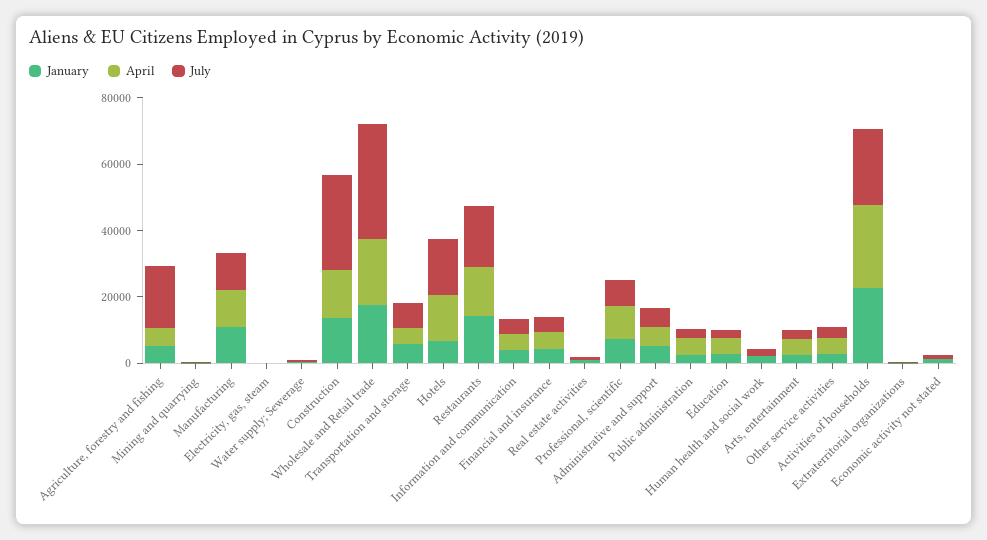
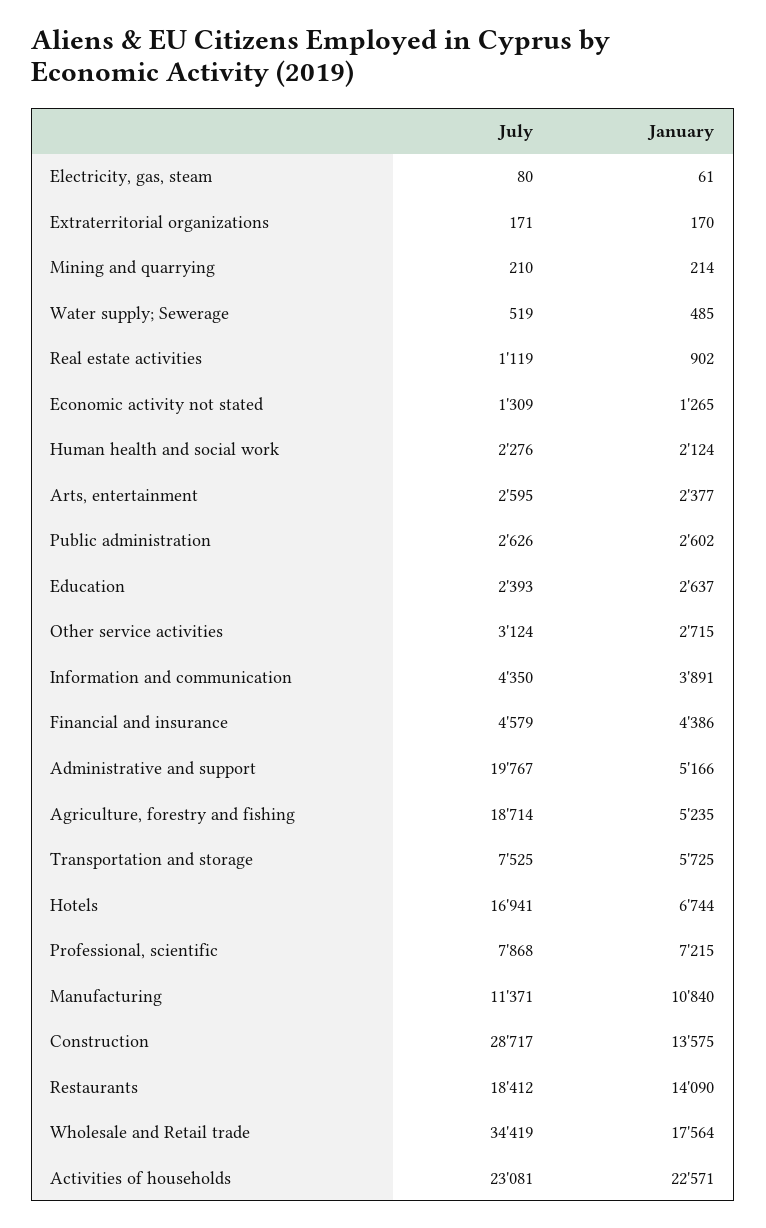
  {
    "January": {
      "Agriculture, forestry and fishing": 5235,
      "Mining and quarrying": 214,
      "Manufacturing": 10840,
      "Electricity, gas, steam": 61,
      "Water supply; Sewerage": 485,
      "Construction": 13575,
      "Wholesale and Retail trade": 17564,
      "Transportation and storage": 5725,
      "Hotels": 6744,
      "Restaurants": 14090,
      "Information and communication": 3891,
      "Financial and insurance": 4386,
      "Real estate activities": 902,
      "Professional, scientific": 7215,
      "Administrative and support": 5166,
      "Public administration": 2602,
      "Education": 2637,
      "Human health and social work": 2124,
      "Arts, entertainment": 2377,
      "Other service activities": 2715,
      "Activities of households": 22571,
      "Extraterritorial organizations": 170,
      "Economic activity not stated": 1265
    },
-   "April": {
-     "Agriculture, forestry and fishing": 5000,
-     "Mining and quarrying": 0,
-     "Manufacturing": 10000,
-     "Electricity, gas, steam": 0,
-     "Water supply; Sewerage": 0,
-     "Construction": 15000,
-     "Wholesale and Retail trade": 20000,
-     "Transportation and storage": 5000,
-     "Hotels": 15000,
-     "Restaurants": 15000,
-     "Information and communication": 5000,
-     "Financial and insurance": 5000,
-     "Real estate activities": 0,
-     "Professional, scientific": 10000,
-     "Administrative and support": 5000,
-     "Public administration": 5000,
-     "Education": 5000,
-     "Human health and social work": 0,
-     "Arts, entertainment": 5000,
-     "Other service activities": 5000,
-     "Activities of households": 25000,
-     "Extraterritorial organizations": 0,
-     "Economic activity not stated": 0
-   },
    "July": {
      "Agriculture, forestry and fishing": 18714,
      "Mining and quarrying": 210,
      "Manufacturing": 11371,
      "Electricity, gas, steam": 80,
      "Water supply; Sewerage": 519,
      "Construction": 28717,
      "Wholesale and Retail trade": 34419,
      "Transportation and storage": 7525,
      "Hotels": 16941,
      "Restaurants": 18412,
      "Information and communication": 4350,
      "Financial and insurance": 4579,
      "Real estate activities": 1119,
      "Professional, scientific": 7868,
-     "Administrative and support": 5000,
+     "Administrative and support": 19767,
      "Public administration": 2626,
      "Education": 2393,
      "Human health and social work": 2276,
      "Arts, entertainment": 2595,
      "Other service activities": 3124,
      "Activities of households": 23081,
      "Extraterritorial organizations": 171,
      "Economic activity not stated": 1309
    }
  }

